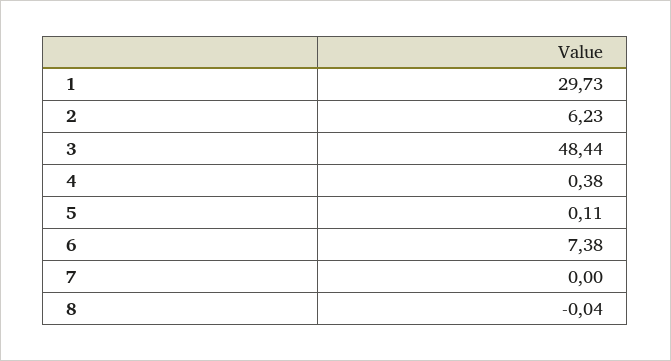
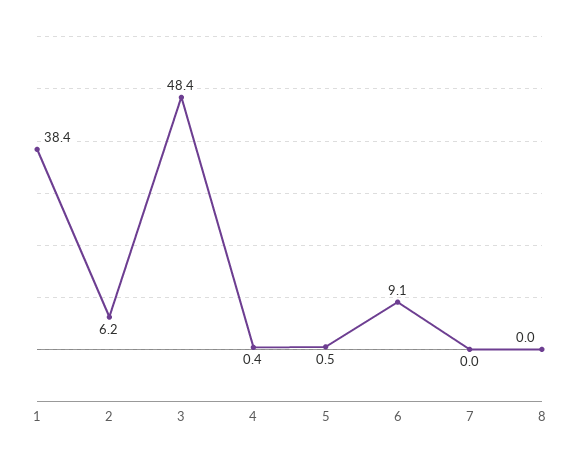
  {
-   "1": 29.73,
+   "1": 38.4,
    "2": 6.23,
    "3": 48.44,
    "4": 0.38,
-   "5": 0.11,
+   "5": 0.5,
-   "6": 7.38,
+   "6": 9.1,
    "7": 0,
    "8": -0.04
  }

